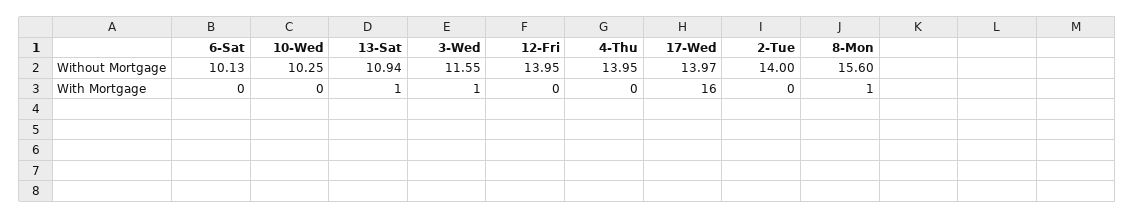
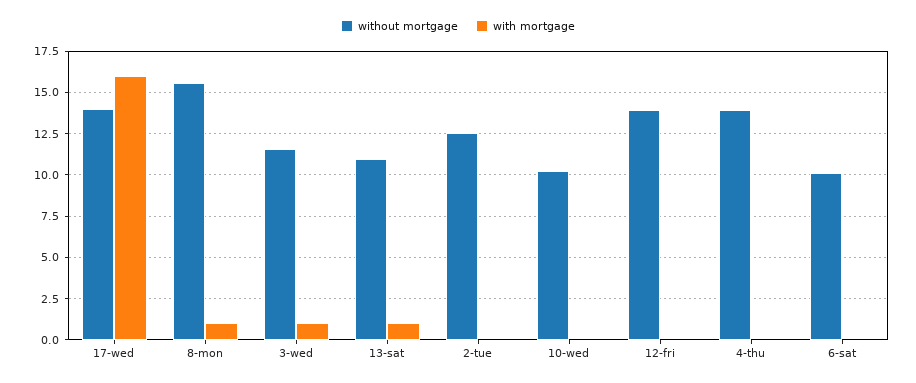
  {
    "Without Mortgage": {
      "6-Sat": 10.13,
      "10-Wed": 10.25,
      "13-Sat": 10.94,
      "3-Wed": 11.55,
      "12-Fri": 13.95,
      "4-Thu": 13.95,
      "17-Wed": 13.97,
-     "2-Tue": 14,
+     "2-Tue": 12.5,
      "8-Mon": 15.6
    },
    "With Mortgage": {
      "6-Sat": 0,
      "10-Wed": 0,
      "13-Sat": 1,
      "3-Wed": 1,
      "12-Fri": 0,
      "4-Thu": 0,
      "17-Wed": 16,
      "2-Tue": 0,
      "8-Mon": 1
    }
  }

